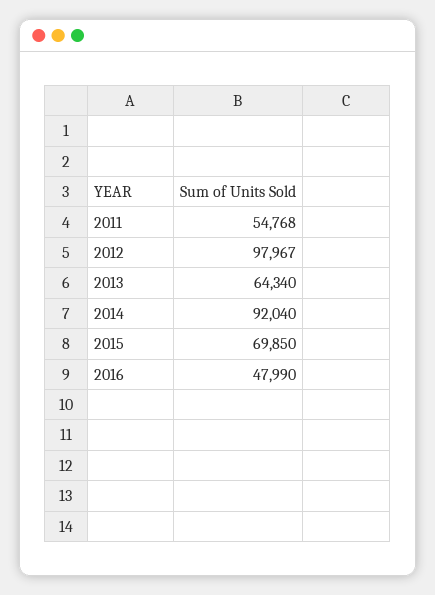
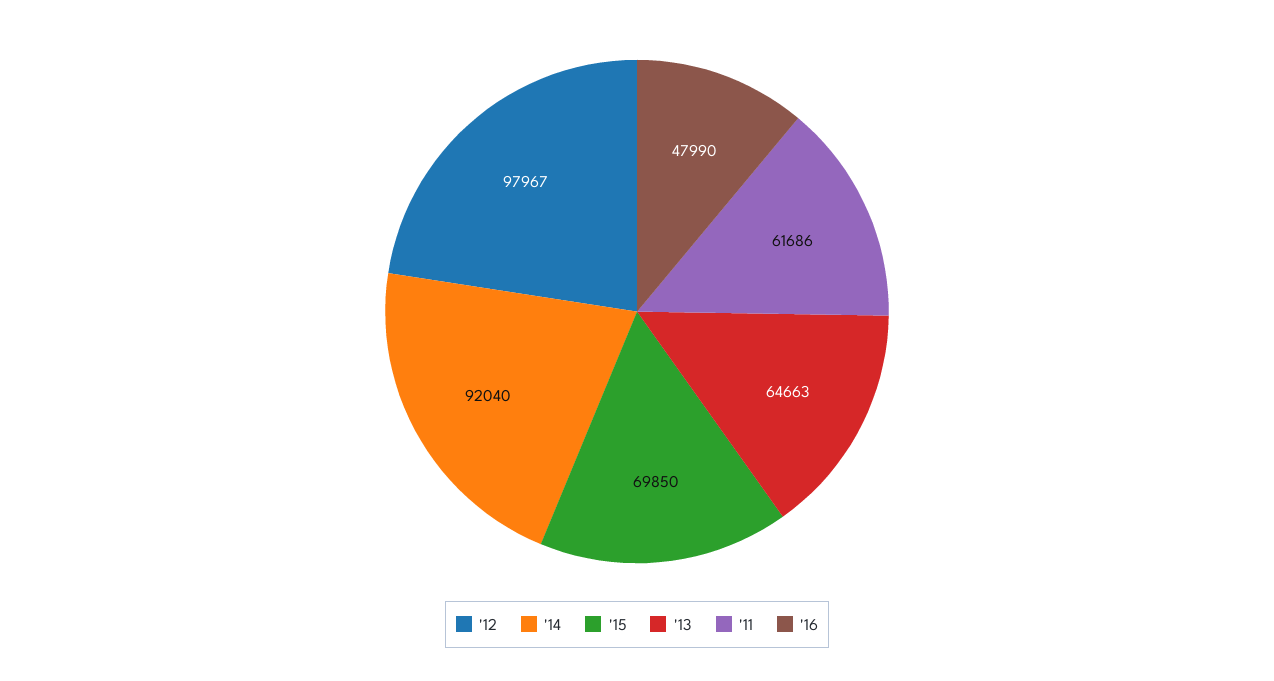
  {
-   "2011": 54768,
+   "2011": 61686,
    "2012": 97967,
-   "2013": 64340,
+   "2013": 64663,
    "2014": 92040,
    "2015": 69850,
    "2016": 47990
  }

